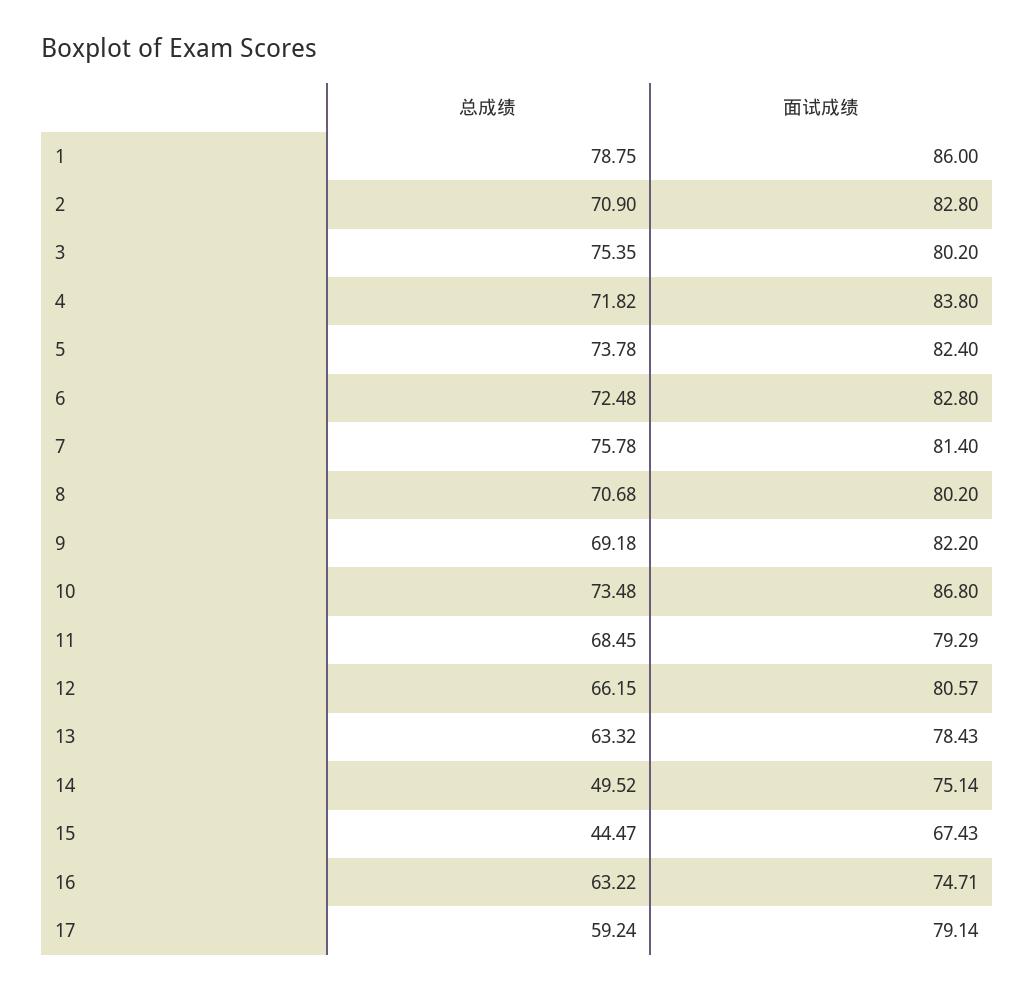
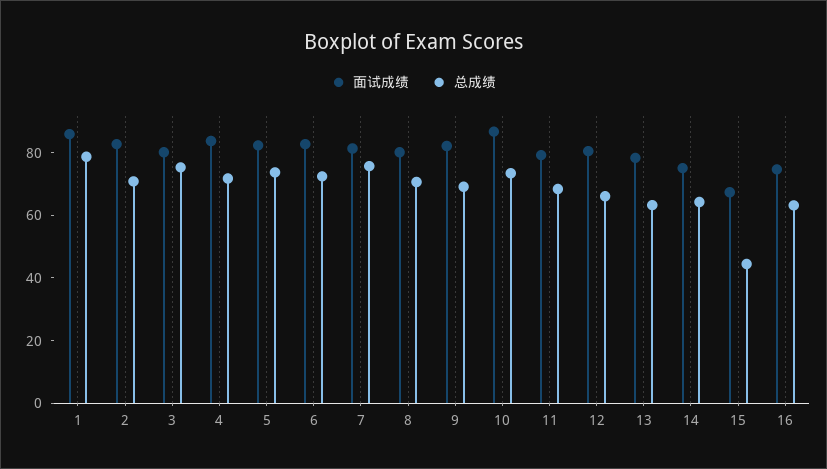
  {
    "总成绩": {
      "1": 78.75,
      "2": 70.9,
      "3": 75.35,
      "4": 71.82,
      "5": 73.78,
      "6": 72.48,
      "7": 75.78,
      "8": 70.68,
      "9": 69.18,
      "10": 73.48,
      "11": 68.45,
      "12": 66.15,
      "13": 63.32,
-     "14": 49.52,
+     "14": 65,
      "15": 44.47,
-     "16": 63.22,
+     "16": 63.22
-     "17": 59.24
    },
    "面试成绩": {
      "1": 86,
      "2": 82.8,
      "3": 80.2,
      "4": 83.8,
      "5": 82.4,
      "6": 82.8,
      "7": 81.4,
      "8": 80.2,
      "9": 82.2,
      "10": 86.8,
      "11": 79.29,
      "12": 80.57,
      "13": 78.43,
      "14": 75.14,
      "15": 67.43,
-     "16": 74.71,
+     "16": 74.71
-     "17": 79.14
    }
  }

